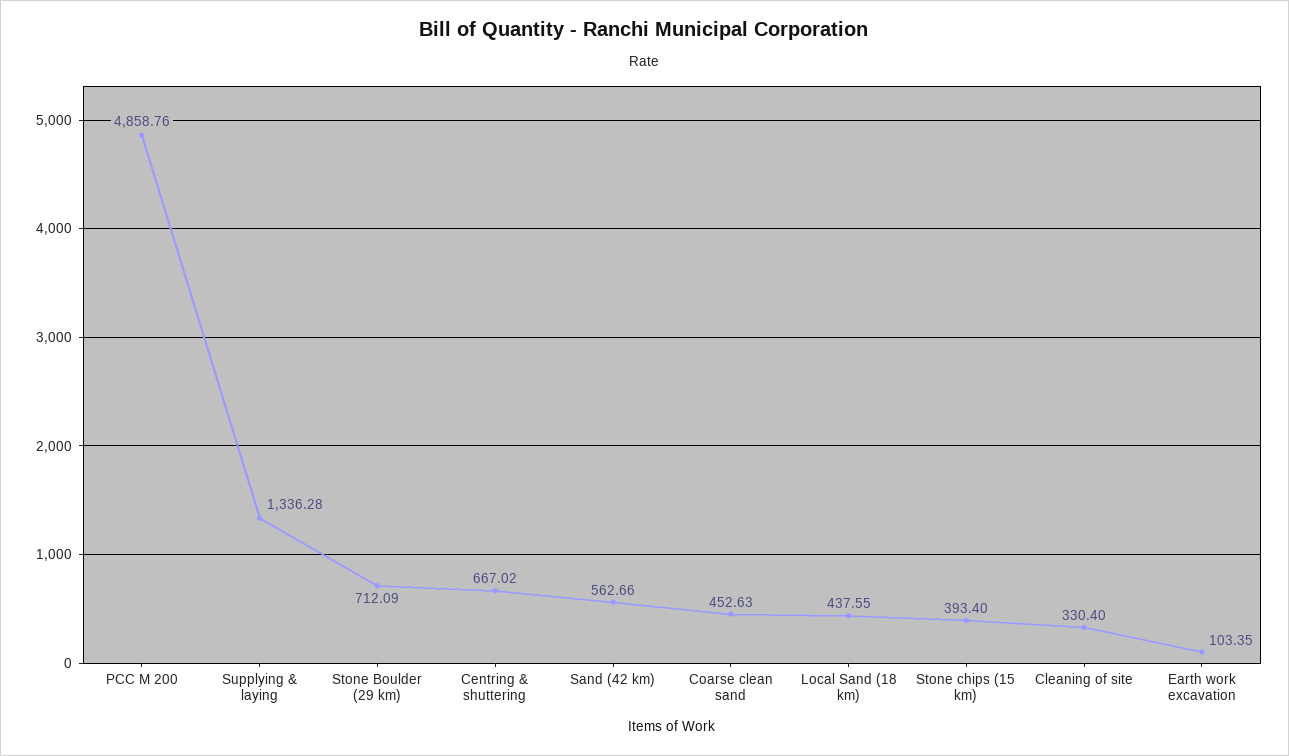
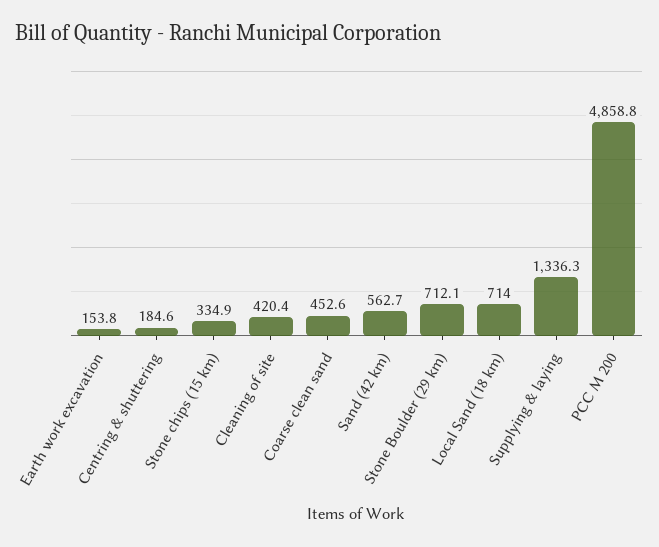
  {
    "PCC M 200": 4858.76,
    "Supplying & laying": 1336.28,
    "Stone Boulder (29 km)": 712.09,
-   "Centring & shuttering": 667.02,
+   "Centring & shuttering": 184.6,
    "Sand (42 km)": 562.66,
    "Coarse clean sand": 452.63,
-   "Local Sand (18 km)": 437.55,
+   "Local Sand (18 km)": 714,
-   "Stone chips (15 km)": 393.4,
+   "Stone chips (15 km)": 334.9,
-   "Cleaning of site": 330.4,
+   "Cleaning of site": 420.4,
-   "Earth work excavation": 103.35
+   "Earth work excavation": 153.8
  }

